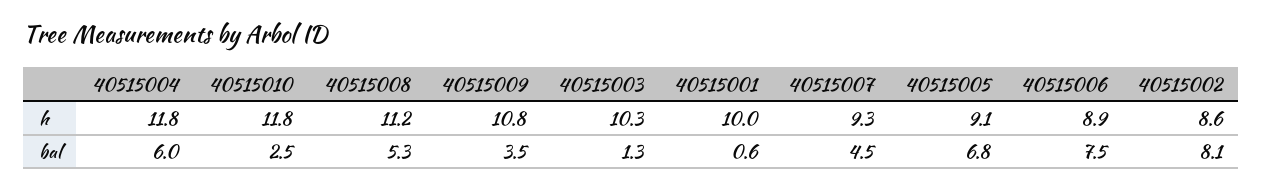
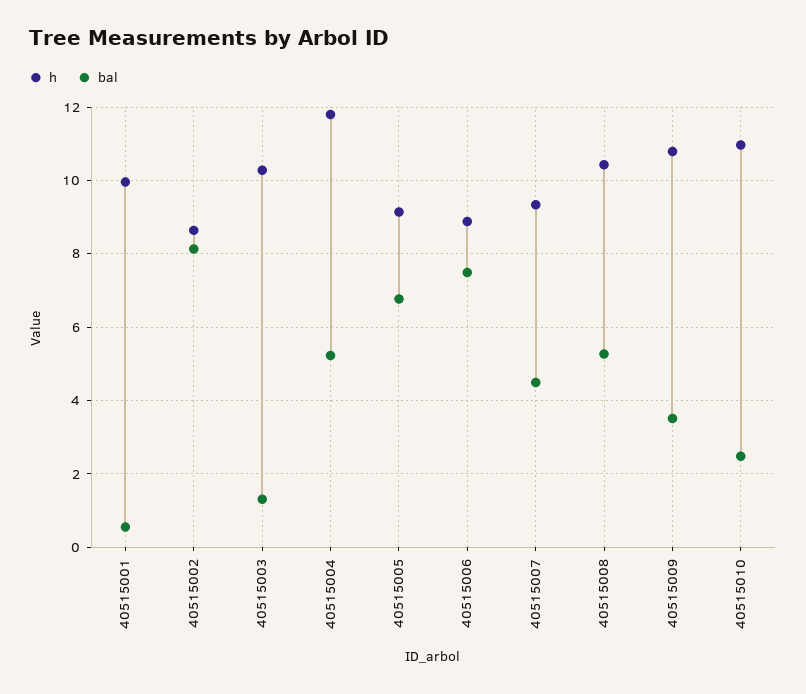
  {
    "h": {
      "40515004": 11.8,
-     "40515010": 11.8,
+     "40515010": 11,
-     "40515008": 11.2,
+     "40515008": 10.4,
      "40515009": 10.8,
      "40515003": 10.3,
      "40515001": 10,
      "40515007": 9.3,
      "40515005": 9.1,
      "40515006": 8.9,
      "40515002": 8.6
    },
    "bal": {
-     "40515004": 6,
+     "40515004": 5.2,
      "40515010": 2.5,
      "40515008": 5.3,
      "40515009": 3.5,
      "40515003": 1.3,
      "40515001": 0.6,
      "40515007": 4.5,
      "40515005": 6.8,
      "40515006": 7.5,
      "40515002": 8.1
    }
  }

